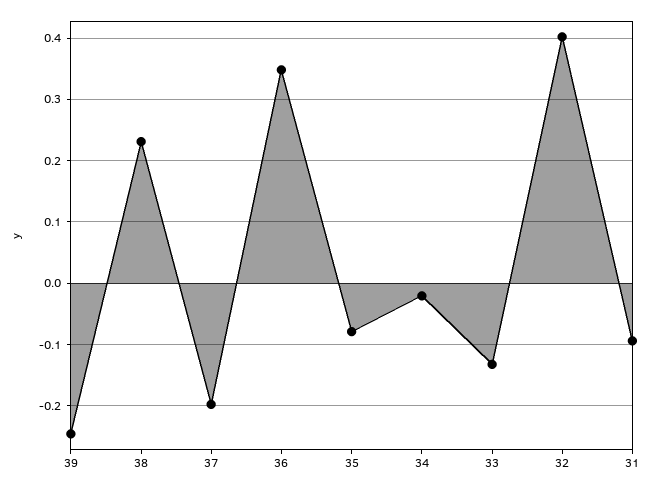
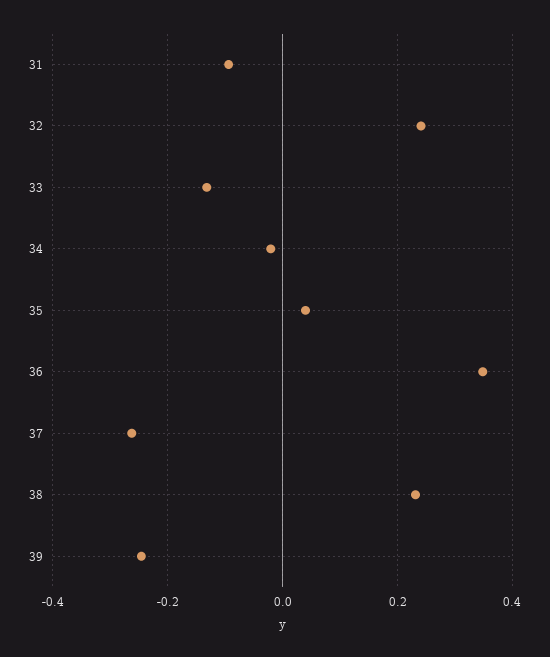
  {
    "39": -0.25,
    "38": 0.23,
-   "37": -0.2,
+   "37": -0.26,
    "36": 0.35,
-   "35": -0.08,
+   "35": 0.04,
    "34": -0.02,
    "33": -0.13,
-   "32": 0.4,
+   "32": 0.24,
    "31": -0.09
  }

